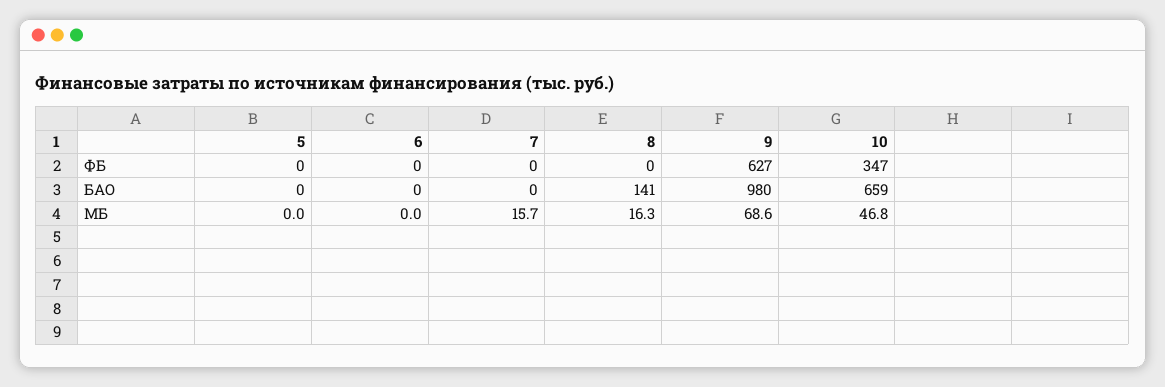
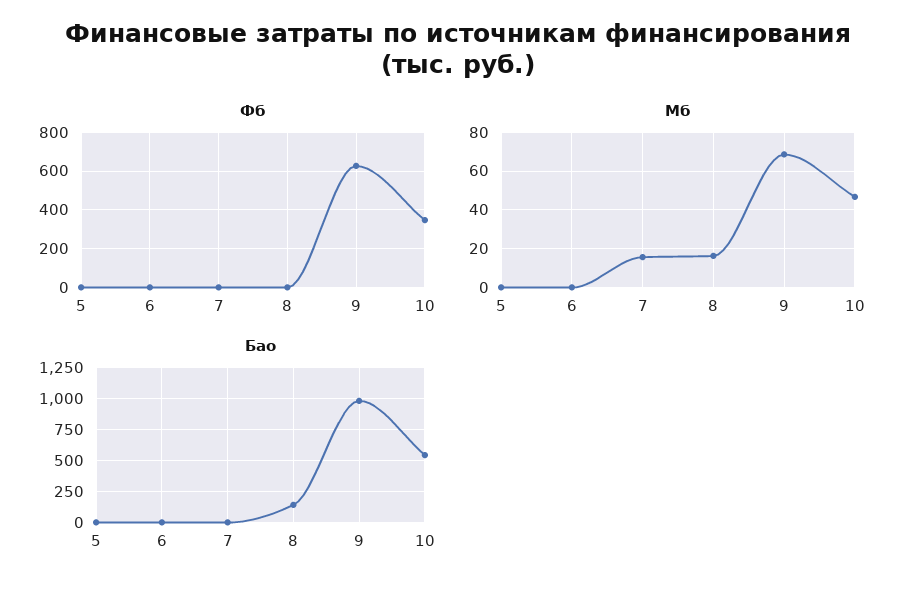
  {
    "ФБ": {
      "5": 0,
      "6": 0,
      "7": 0,
      "8": 0,
      "9": 627,
      "10": 347
    },
    "БАО": {
      "5": 0,
      "6": 0,
      "7": 0,
      "8": 141,
      "9": 980,
-     "10": 659
+     "10": 550
    },
    "МБ": {
      "5": 0,
      "6": 0,
      "7": 15.7,
      "8": 16.3,
      "9": 68.6,
      "10": 46.8
    }
  }

